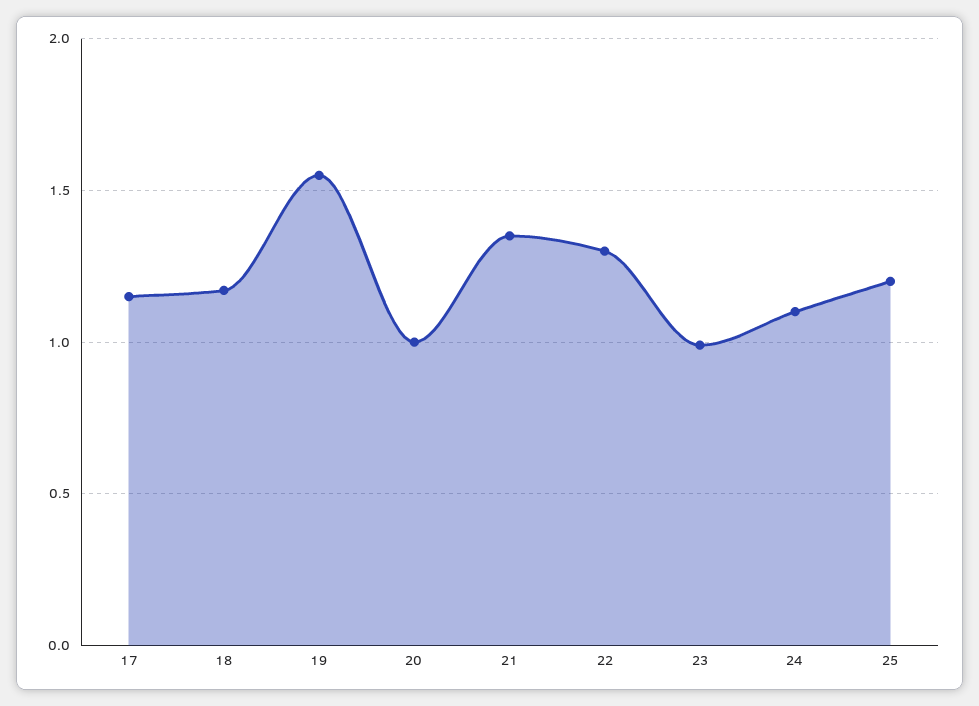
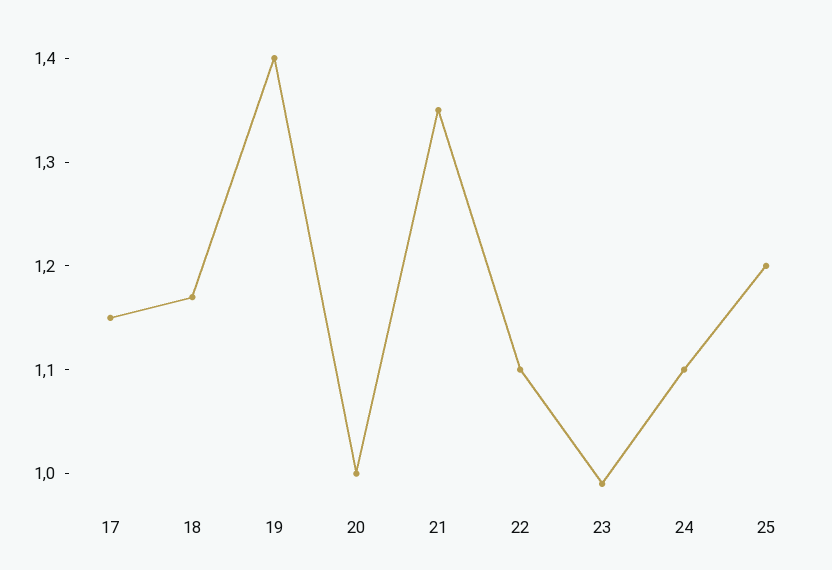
  {
    "17": 1.15,
    "18": 1.17,
-   "19": 1.55,
+   "19": 1.4,
    "20": 1,
    "21": 1.35,
-   "22": 1.3,
+   "22": 1.1,
    "23": 0.99,
    "24": 1.1,
    "25": 1.2
  }

